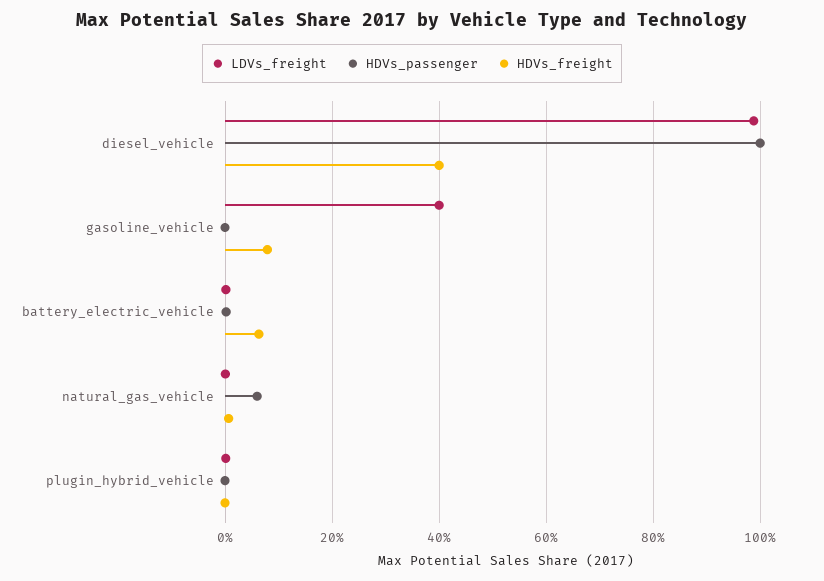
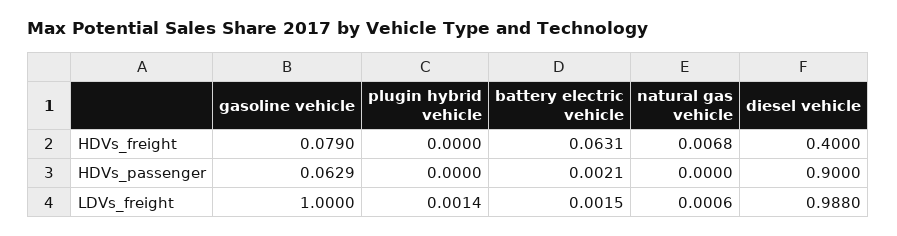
  {
    "LDVs_freight": {
      "diesel_vehicle": 0.988,
-     "gasoline_vehicle": 0.4,
+     "gasoline_vehicle": 1,
      "battery_electric_vehicle": 0.0015,
      "natural_gas_vehicle": 0.0006,
      "plugin_hybrid_vehicle": 0.0014
    },
    "HDVs_passenger": {
-     "diesel_vehicle": 1,
+     "diesel_vehicle": 0.9,
-     "gasoline_vehicle": 0,
+     "gasoline_vehicle": 0.0629,
      "battery_electric_vehicle": 0.0021,
-     "natural_gas_vehicle": 0.06,
+     "natural_gas_vehicle": 0,
      "plugin_hybrid_vehicle": 0
    },
    "HDVs_freight": {
      "diesel_vehicle": 0.4,
      "gasoline_vehicle": 0.079,
      "battery_electric_vehicle": 0.0631,
      "natural_gas_vehicle": 0.0068,
      "plugin_hybrid_vehicle": 0
    }
  }

